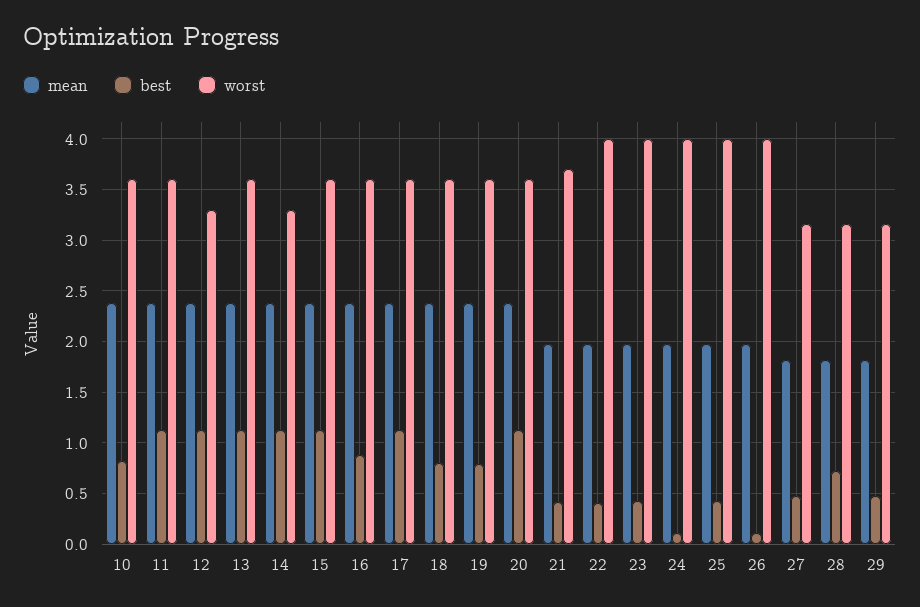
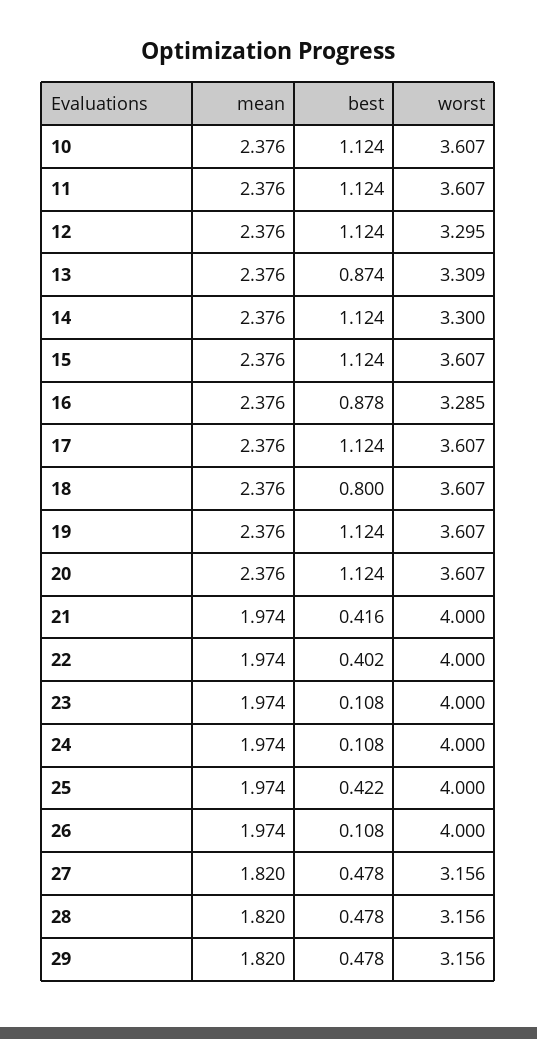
  {
    "mean": {
      "10": 2.376,
      "11": 2.376,
      "12": 2.376,
      "13": 2.376,
      "14": 2.376,
      "15": 2.376,
      "16": 2.376,
      "17": 2.376,
      "18": 2.376,
      "19": 2.376,
      "20": 2.376,
      "21": 1.974,
      "22": 1.974,
      "23": 1.974,
      "24": 1.974,
      "25": 1.974,
      "26": 1.974,
      "27": 1.82,
      "28": 1.82,
      "29": 1.82
    },
    "best": {
-     "10": 0.8,
+     "10": 1.124,
      "11": 1.124,
      "12": 1.124,
-     "13": 1.1,
+     "13": 0.874,
      "14": 1.124,
      "15": 1.124,
      "16": 0.878,
      "17": 1.124,
      "18": 0.8,
-     "19": 0.8,
+     "19": 1.124,
      "20": 1.124,
      "21": 0.416,
      "22": 0.402,
-     "23": 0.4,
+     "23": 0.108,
      "24": 0.108,
      "25": 0.422,
      "26": 0.108,
      "27": 0.478,
-     "28": 0.7,
+     "28": 0.478,
      "29": 0.478
    },
    "worst": {
      "10": 3.607,
      "11": 3.607,
      "12": 3.295,
-     "13": 3.6,
+     "13": 3.309,
      "14": 3.3,
      "15": 3.607,
-     "16": 3.6,
+     "16": 3.285,
      "17": 3.607,
      "18": 3.607,
      "19": 3.607,
      "20": 3.607,
-     "21": 3.7,
+     "21": 4,
      "22": 4,
      "23": 4,
      "24": 4,
      "25": 4,
      "26": 4,
      "27": 3.156,
      "28": 3.156,
      "29": 3.156
    }
  }

